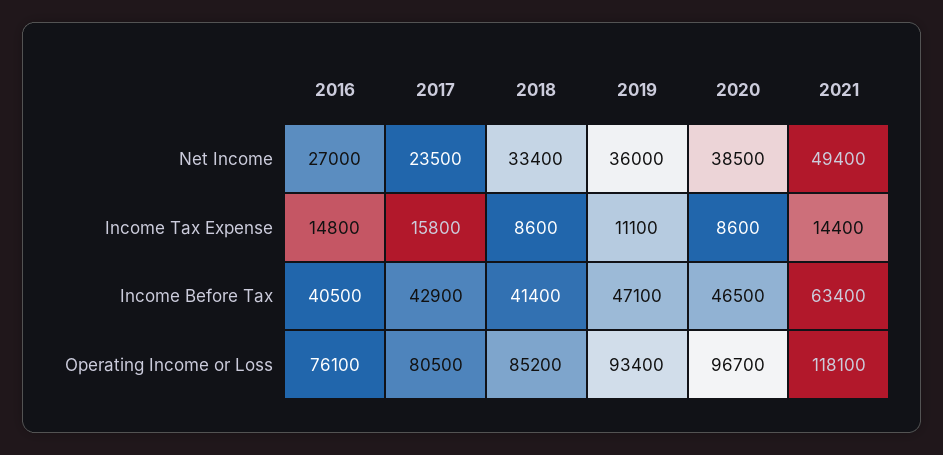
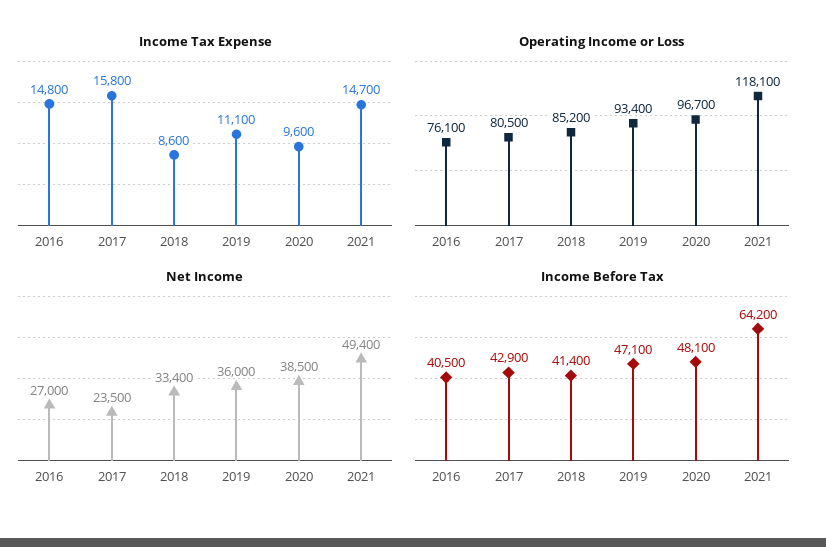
  {
    "Net Income": {
      "2016": 27000,
      "2017": 23500,
      "2018": 33400,
      "2019": 36000,
      "2020": 38500,
      "2021": 49400
    },
    "Income Tax Expense": {
      "2016": 14800,
      "2017": 15800,
      "2018": 8600,
      "2019": 11100,
-     "2020": 8600,
+     "2020": 9600,
-     "2021": 14400
+     "2021": 14700
    },
    "Income Before Tax": {
      "2016": 40500,
      "2017": 42900,
      "2018": 41400,
      "2019": 47100,
-     "2020": 46500,
+     "2020": 48100,
-     "2021": 63400
+     "2021": 64200
    },
    "Operating Income or Loss": {
      "2016": 76100,
      "2017": 80500,
      "2018": 85200,
      "2019": 93400,
      "2020": 96700,
      "2021": 118100
    }
  }

